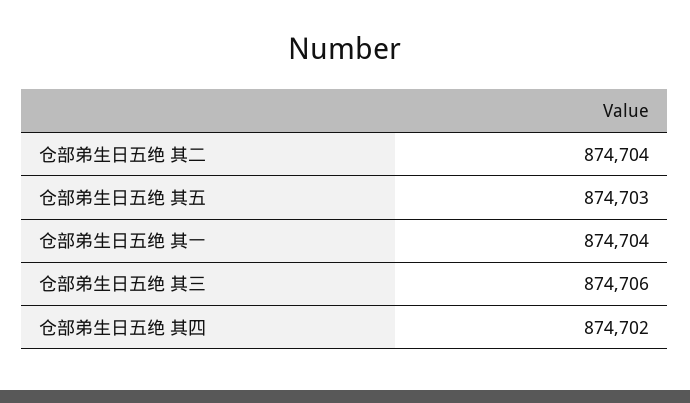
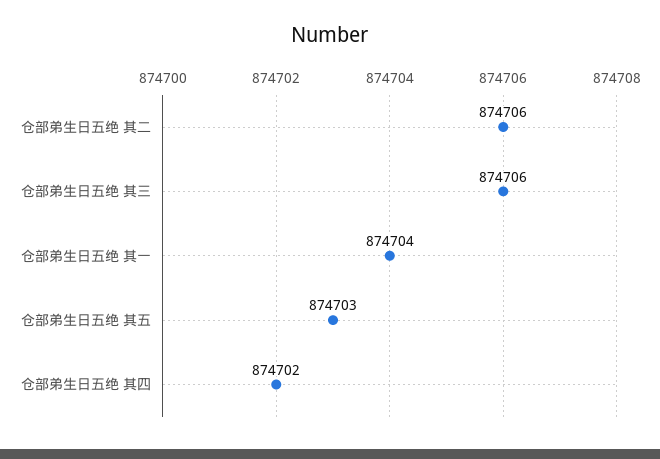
  {
-   "仓部弟生日五绝 其二": 874704,
+   "仓部弟生日五绝 其二": 874706,
    "仓部弟生日五绝 其五": 874703,
    "仓部弟生日五绝 其一": 874704,
    "仓部弟生日五绝 其三": 874706,
    "仓部弟生日五绝 其四": 874702
  }

